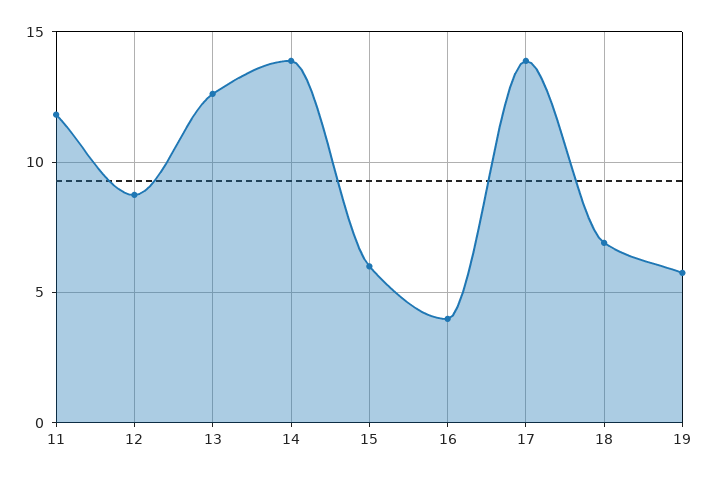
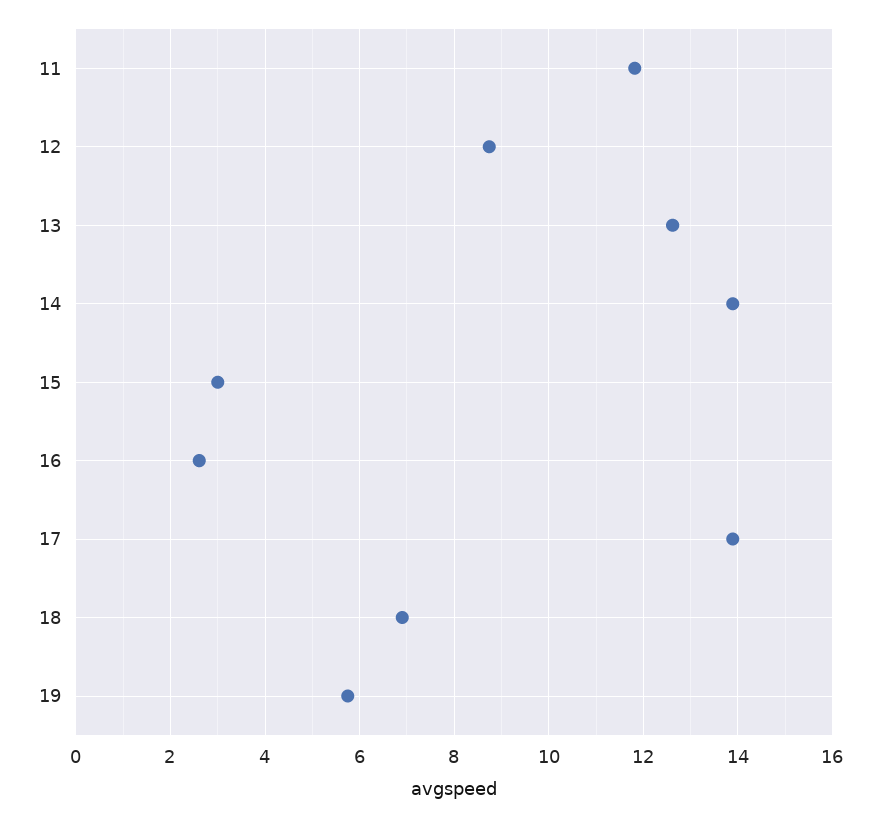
  {
    "11": 11.8,
    "12": 8.8,
    "13": 12.6,
    "14": 13.8,
-   "15": 6,
+   "15": 3,
-   "16": 4,
+   "16": 2.6,
    "17": 13.8,
    "18": 7,
    "19": 5.8
  }

